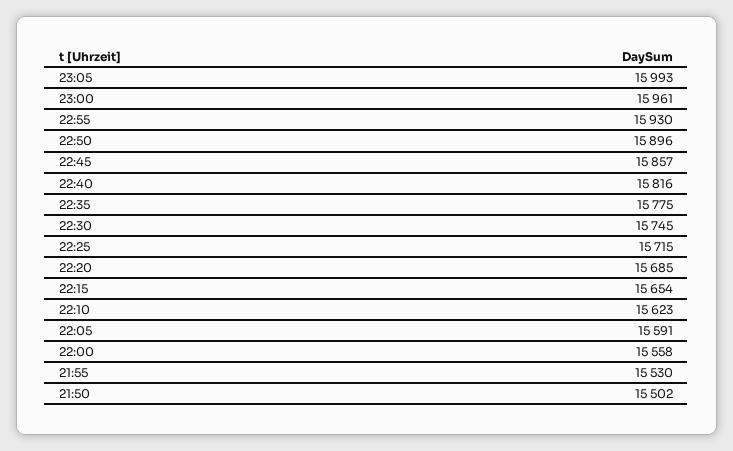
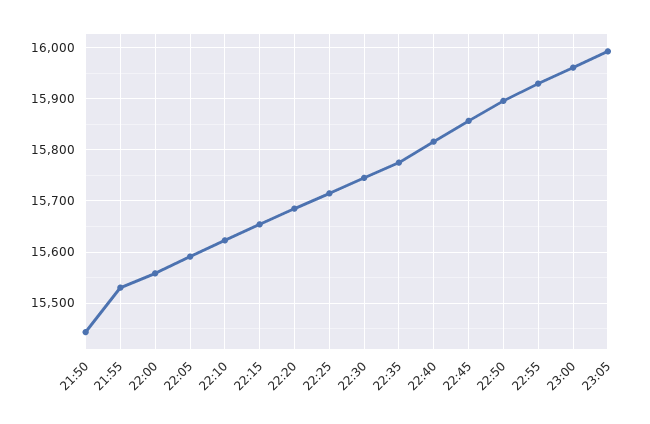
  {
    "23:05": 15993,
    "23:00": 15961,
    "22:55": 15930,
    "22:50": 15896,
    "22:45": 15857,
    "22:40": 15816,
    "22:35": 15775,
    "22:30": 15745,
    "22:25": 15715,
    "22:20": 15685,
    "22:15": 15654,
    "22:10": 15623,
    "22:05": 15591,
    "22:00": 15558,
    "21:55": 15530,
-   "21:50": 15502
+   "21:50": 15440
  }

